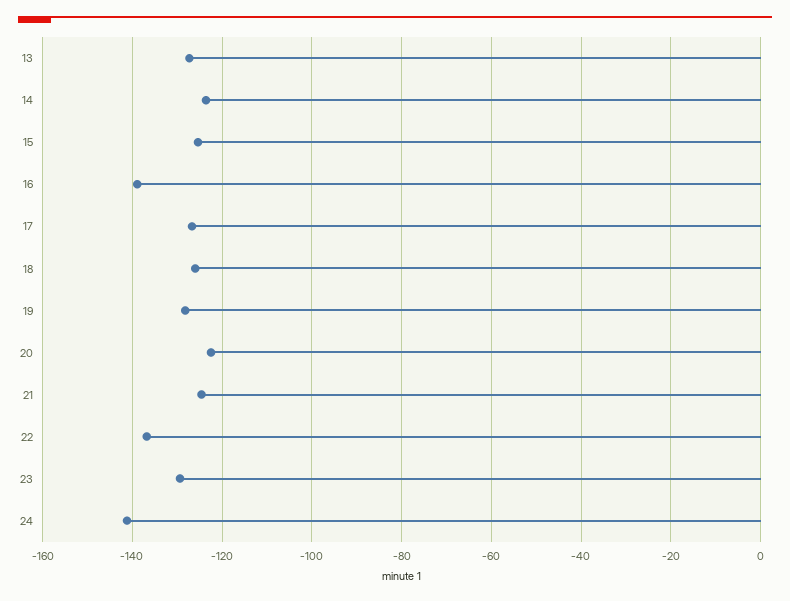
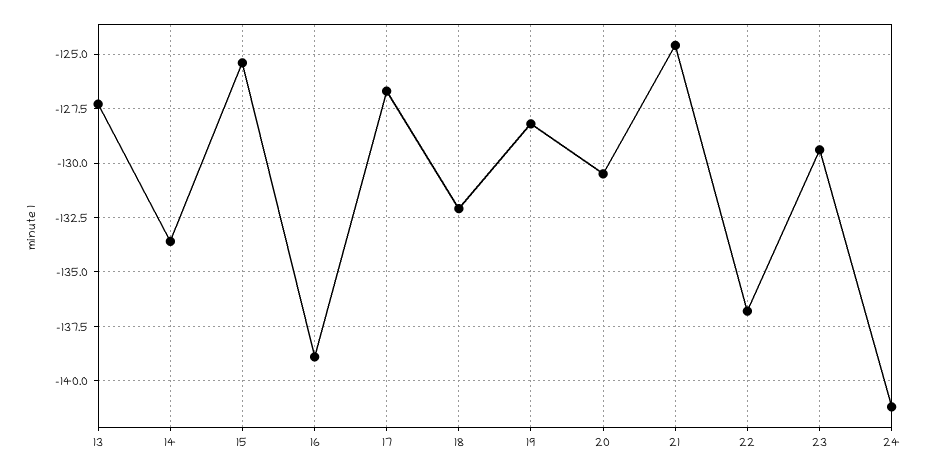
  {
    "13": -127.5,
-   "14": -124,
+   "14": -133.5,
    "15": -125.5,
    "16": -139,
    "17": -126.5,
-   "18": -126,
+   "18": -132,
    "19": -128,
-   "20": -122,
+   "20": -130.5,
    "21": -124.5,
    "22": -137,
    "23": -129.5,
    "24": -141
  }

